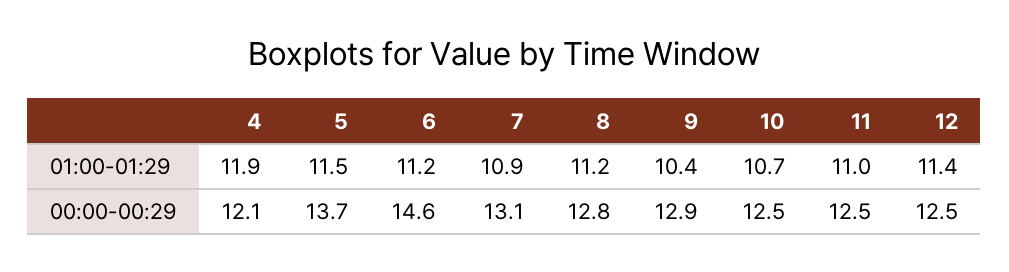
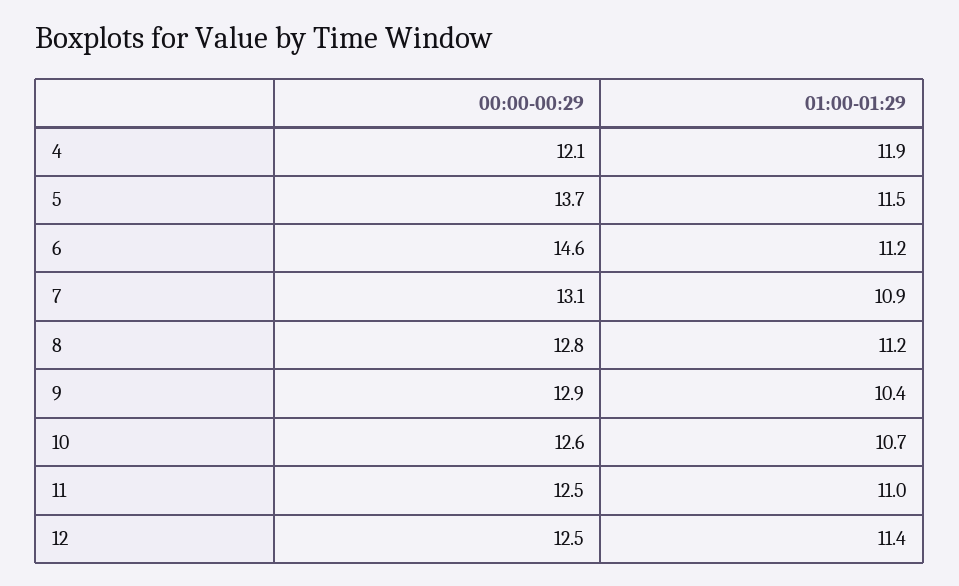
  {
    "4": {
      "01:00-01:29": 11.9,
      "00:00-00:29": 12.1
    },
    "5": {
      "01:00-01:29": 11.5,
      "00:00-00:29": 13.7
    },
    "6": {
      "01:00-01:29": 11.2,
      "00:00-00:29": 14.6
    },
    "7": {
      "01:00-01:29": 10.9,
      "00:00-00:29": 13.1
    },
    "8": {
      "01:00-01:29": 11.2,
      "00:00-00:29": 12.8
    },
    "9": {
      "01:00-01:29": 10.4,
      "00:00-00:29": 12.9
    },
    "10": {
      "01:00-01:29": 10.7,
-     "00:00-00:29": 12.5
+     "00:00-00:29": 12.6
    },
    "11": {
      "01:00-01:29": 11,
      "00:00-00:29": 12.5
    },
    "12": {
      "01:00-01:29": 11.4,
      "00:00-00:29": 12.5
    }
  }

